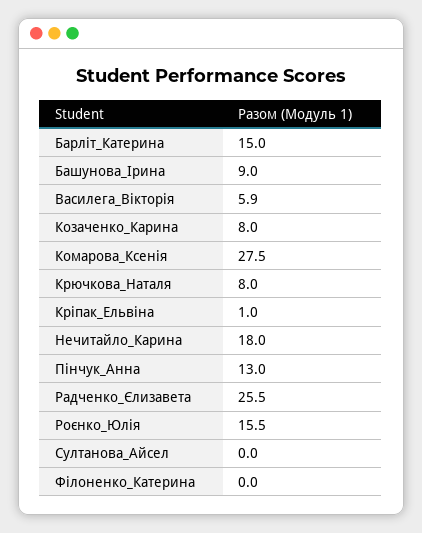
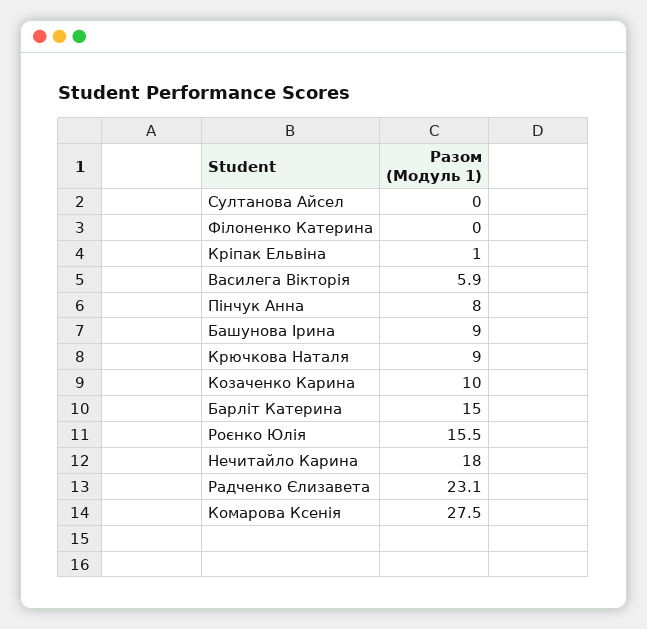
  {
    "Барліт_Катерина": 15,
    "Башунова_Ірина": 9,
    "Василега_Вікторія": 5.9,
-   "Козаченко_Карина": 8,
+   "Козаченко_Карина": 10,
    "Комарова_Ксенія": 27.5,
-   "Крючкова_Наталя": 8,
+   "Крючкова_Наталя": 9,
    "Кріпак_Ельвіна": 1,
    "Нечитайло_Карина": 18,
-   "Пінчук_Анна": 13,
+   "Пінчук_Анна": 8,
-   "Радченко_Єлизавета": 25.5,
+   "Радченко_Єлизавета": 23.1,
    "Роєнко_Юлія": 15.5,
    "Султанова_Айсел": 0,
    "Філоненко_Катерина": 0
  }

